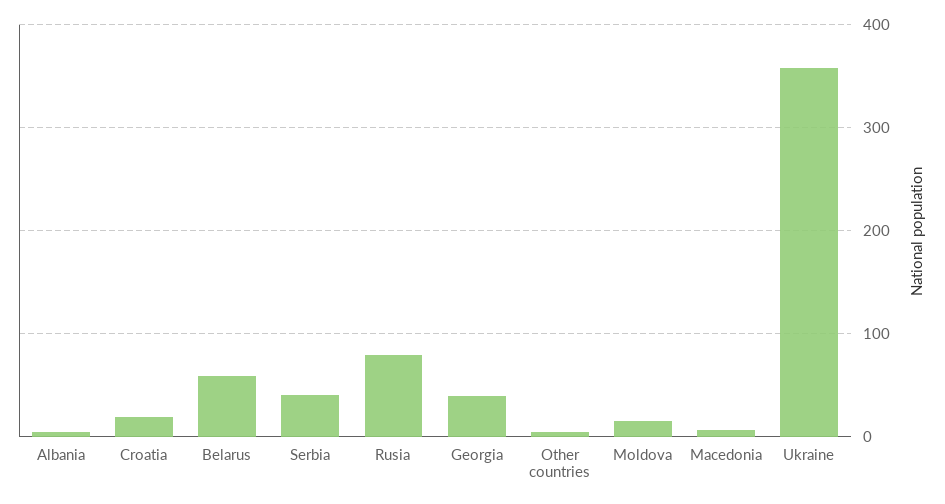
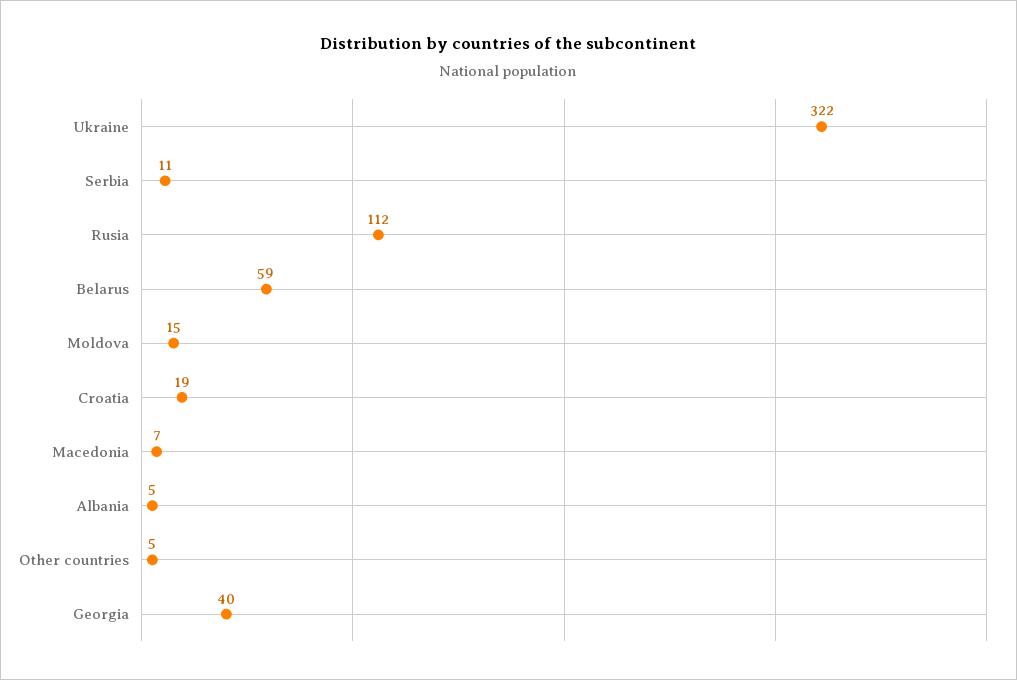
  {
    "Albania": 5,
    "Croatia": 19,
    "Belarus": 59,
-   "Serbia": 40,
+   "Serbia": 11,
-   "Rusia": 80,
+   "Rusia": 112,
    "Georgia": 40,
    "Other countries": 5,
    "Moldova": 15,
    "Macedonia": 7,
-   "Ukraine": 360
+   "Ukraine": 322
  }

